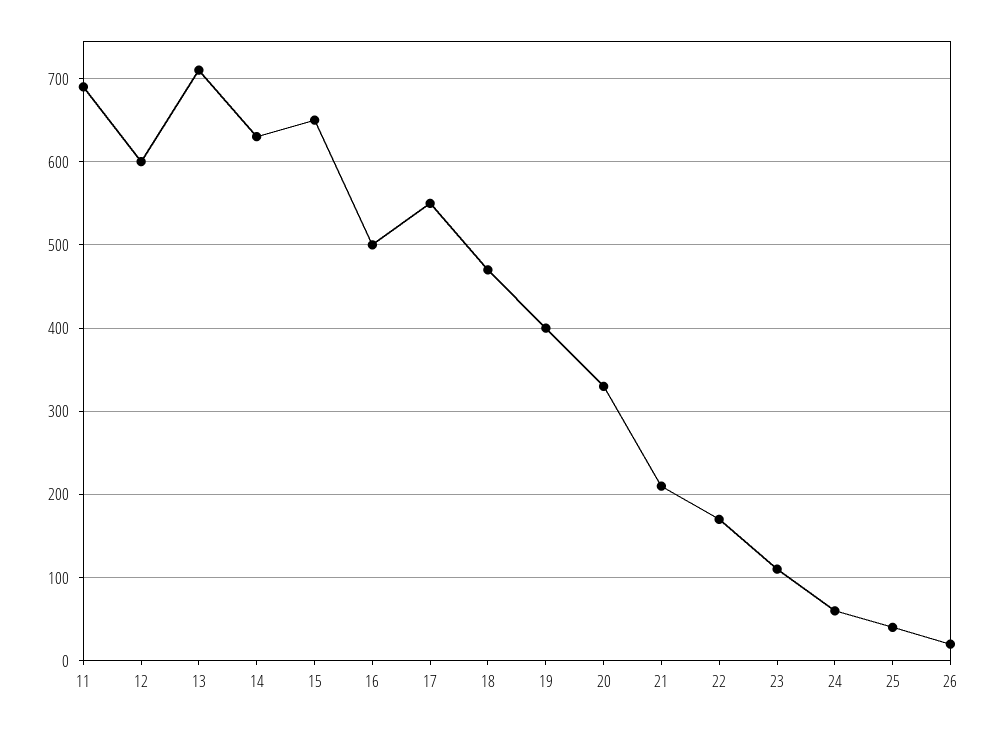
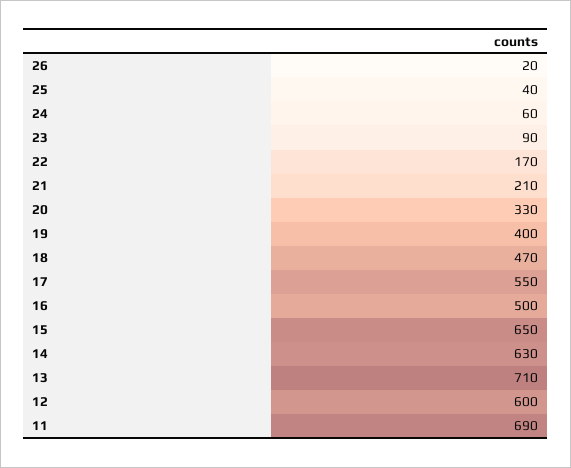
  {
    "11": 690,
    "12": 600,
    "13": 710,
    "14": 630,
    "15": 650,
    "16": 500,
    "17": 550,
    "18": 470,
    "19": 400,
    "20": 330,
    "21": 210,
    "22": 170,
-   "23": 110,
+   "23": 90,
    "24": 60,
    "25": 40,
    "26": 20
  }

